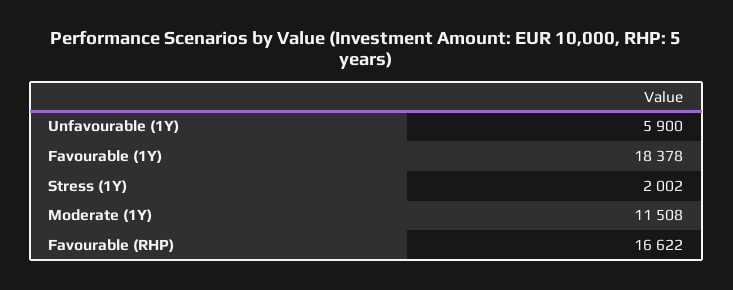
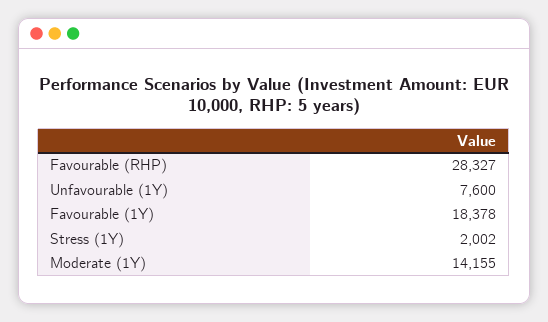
  {
-   "Unfavourable (1Y)": 5900,
+   "Unfavourable (1Y)": 7600,
    "Favourable (1Y)": 18378,
    "Stress (1Y)": 2002,
-   "Moderate (1Y)": 11508,
+   "Moderate (1Y)": 14155,
-   "Favourable (RHP)": 16622
+   "Favourable (RHP)": 28327
  }

